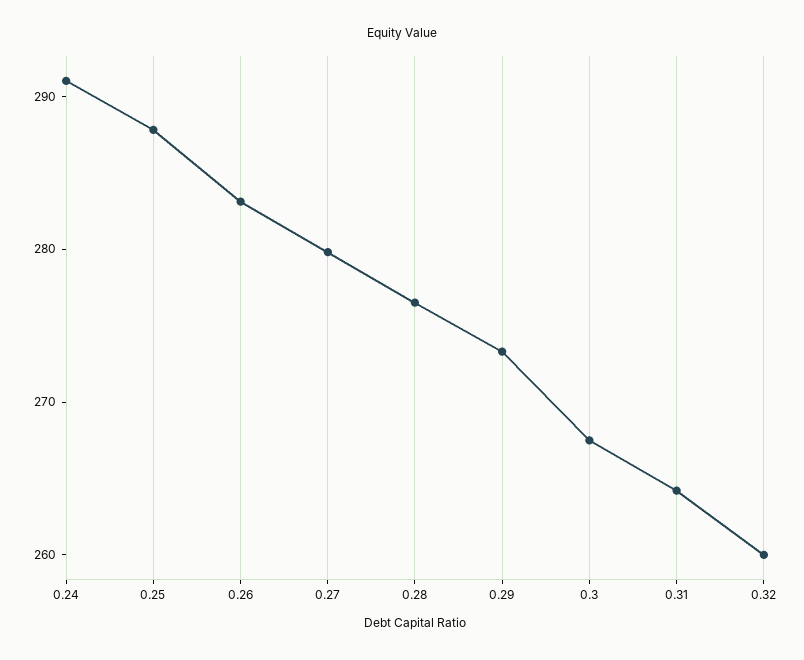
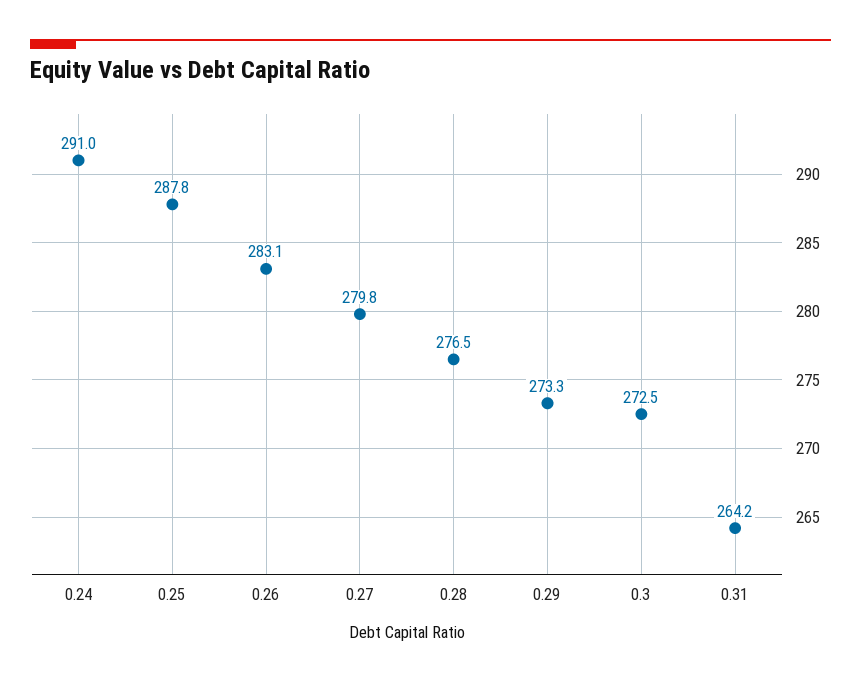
  {
    "0.24": 291,
    "0.25": 287.8,
    "0.26": 283.1,
    "0.27": 279.8,
    "0.28": 276.5,
    "0.29": 273.3,
-   "0.3": 268,
+   "0.3": 272.5,
-   "0.31": 264.2,
+   "0.31": 264.2
-   "0.32": 260
  }

